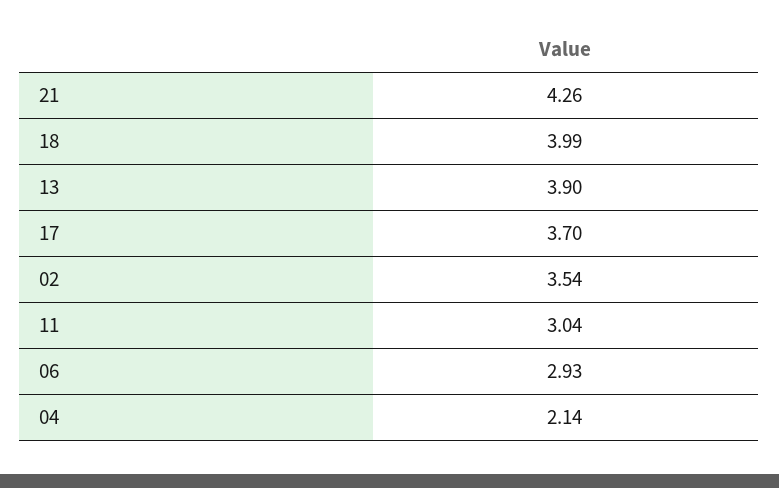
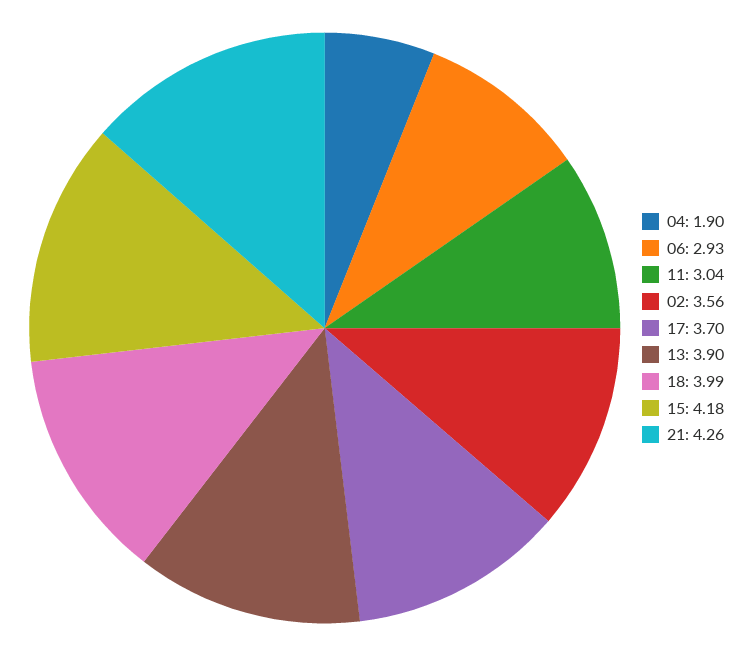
  {
    "21": 4.26,
    "18": 3.99,
    "13": 3.9,
    "17": 3.7,
-   "02": 3.54,
+   "02": 3.56,
    "11": 3.04,
    "06": 2.93,
-   "04": 2.14
+   "04": 1.9,
+   "15": 4.18
  }

